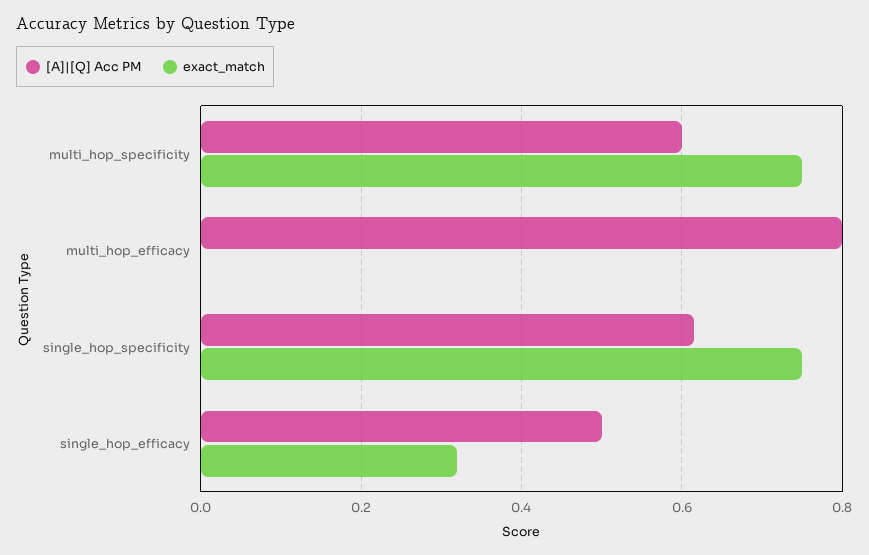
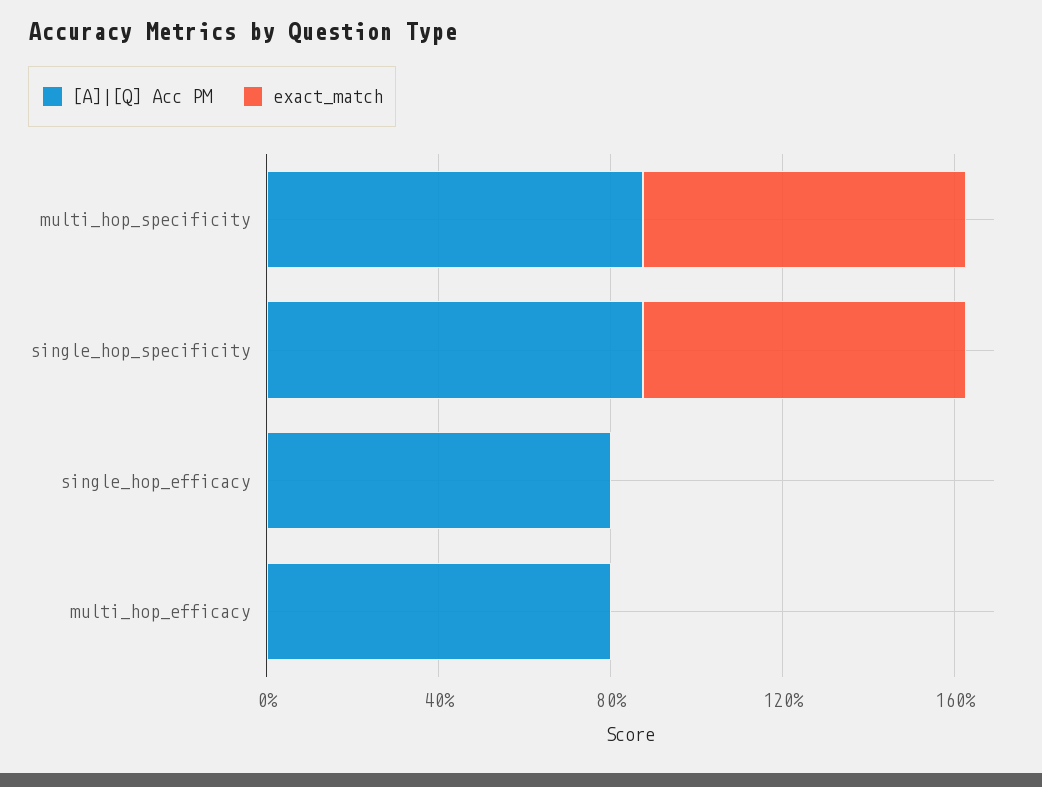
  {
    "[A]|[Q] Acc PM": {
-     "multi_hop_specificity": 0.6,
+     "multi_hop_specificity": 0.9,
      "multi_hop_efficacy": 0.8,
-     "single_hop_specificity": 0.62,
+     "single_hop_specificity": 0.9,
-     "single_hop_efficacy": 0.5
+     "single_hop_efficacy": 0.8
    },
    "exact_match": {
      "multi_hop_specificity": 0.76,
      "multi_hop_efficacy": 0,
      "single_hop_specificity": 0.76,
-     "single_hop_efficacy": 0.32
+     "single_hop_efficacy": 0
    }
  }

